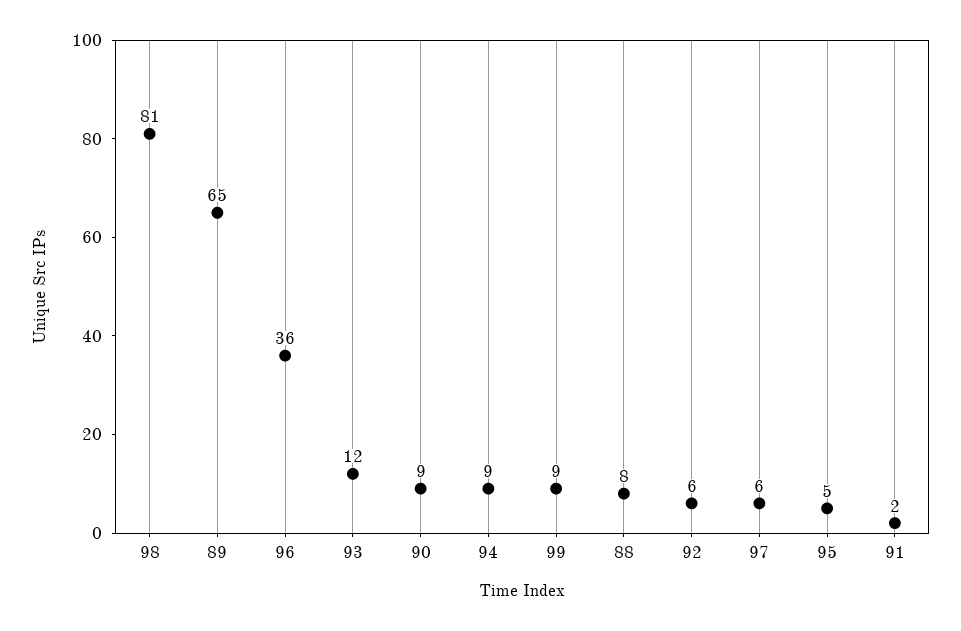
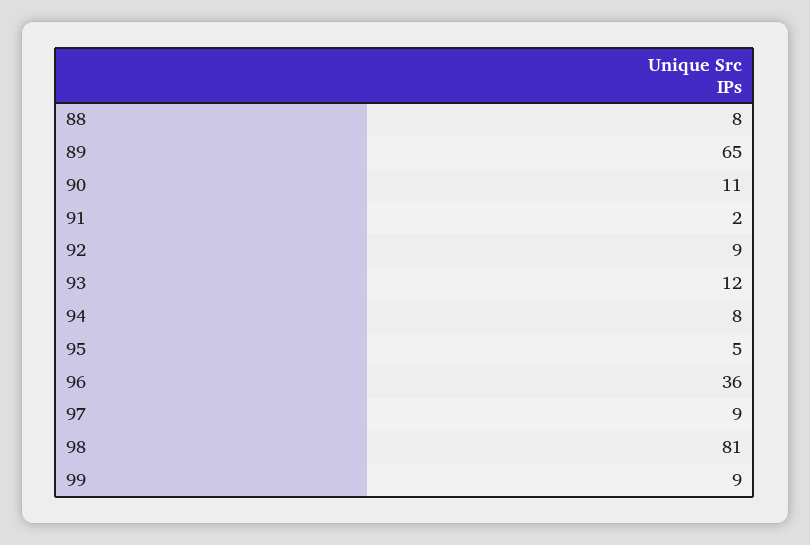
  {
    "98": 81,
    "89": 65,
    "96": 36,
    "93": 12,
-   "90": 9,
+   "90": 11,
-   "94": 9,
+   "94": 8,
    "99": 9,
    "88": 8,
-   "92": 6,
+   "92": 9,
-   "97": 6,
+   "97": 9,
    "95": 5,
    "91": 2
  }

